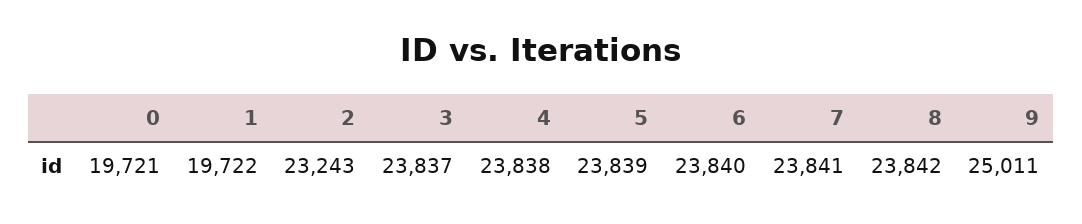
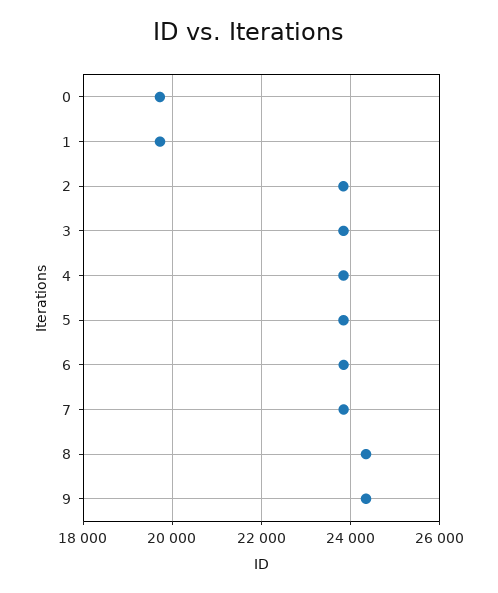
  {
    "0": 19721,
    "1": 19722,
-   "2": 23243,
+   "2": 23800,
    "3": 23837,
    "4": 23838,
    "5": 23839,
    "6": 23840,
    "7": 23841,
-   "8": 23842,
+   "8": 24400,
-   "9": 25011
+   "9": 24400
  }

